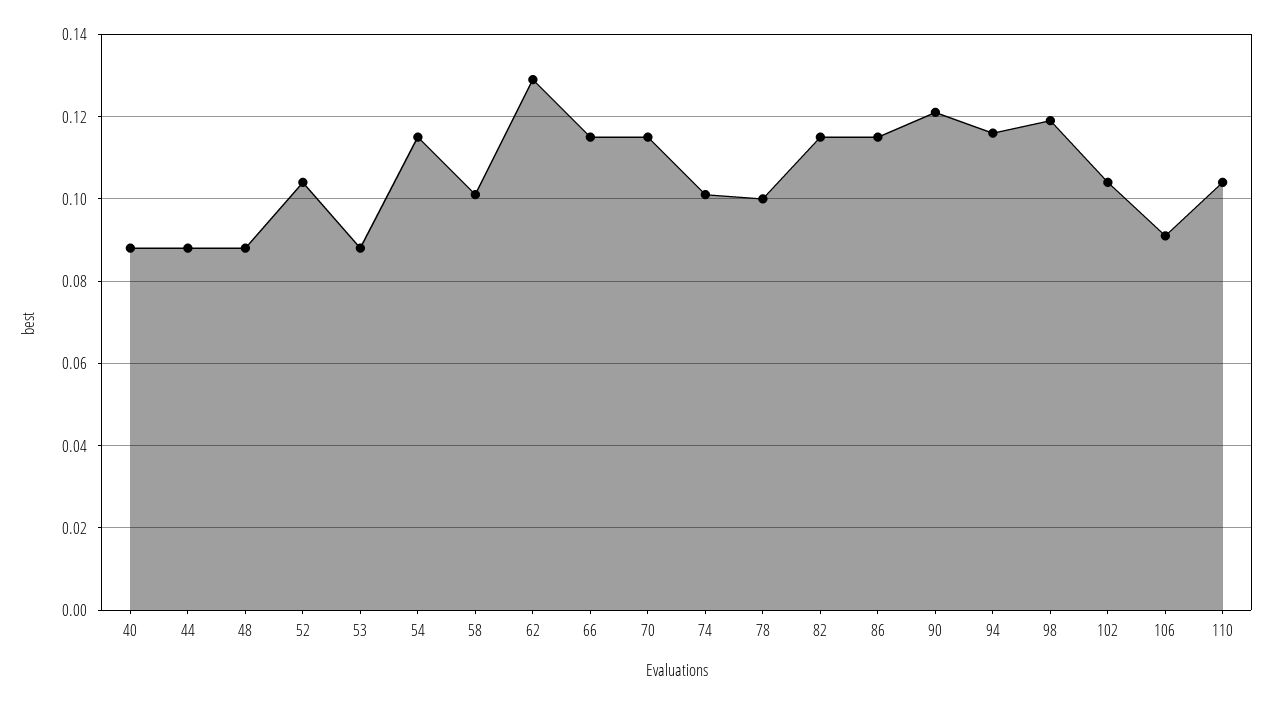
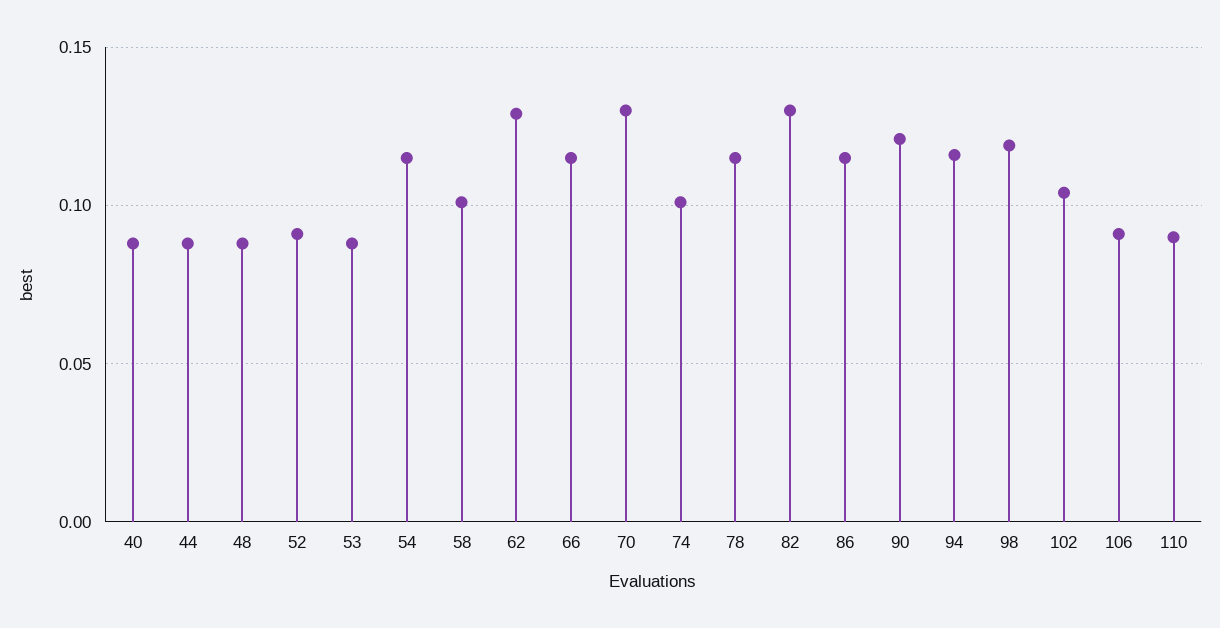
  {
    "40": 0.09,
    "44": 0.09,
    "48": 0.09,
-   "52": 0.105,
+   "52": 0.09,
    "53": 0.09,
    "54": 0.115,
    "58": 0.1,
    "62": 0.13,
    "66": 0.115,
-   "70": 0.115,
+   "70": 0.13,
    "74": 0.1,
-   "78": 0.1,
+   "78": 0.115,
-   "82": 0.115,
+   "82": 0.13,
    "86": 0.115,
    "90": 0.12,
    "94": 0.115,
    "98": 0.12,
    "102": 0.105,
    "106": 0.09,
-   "110": 0.105
+   "110": 0.09
  }

